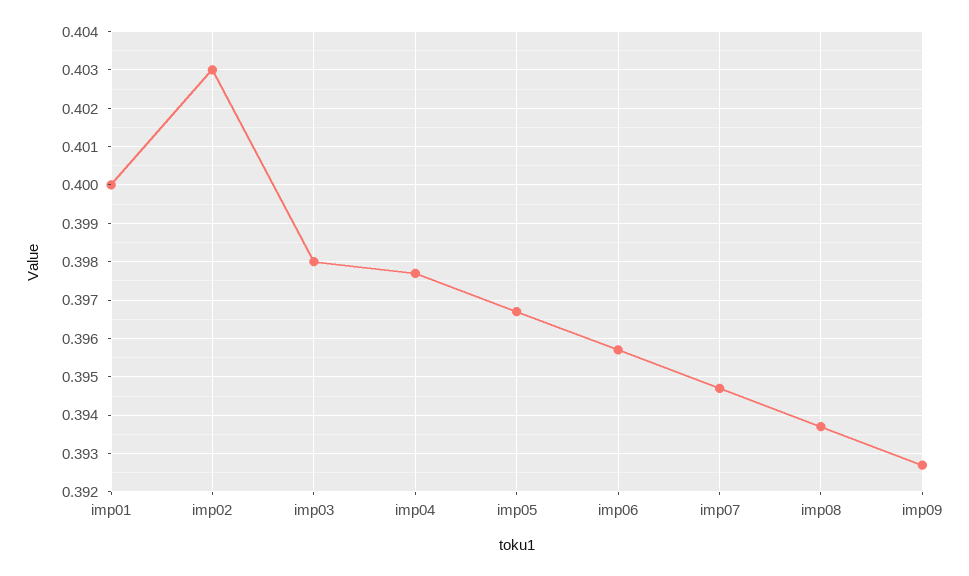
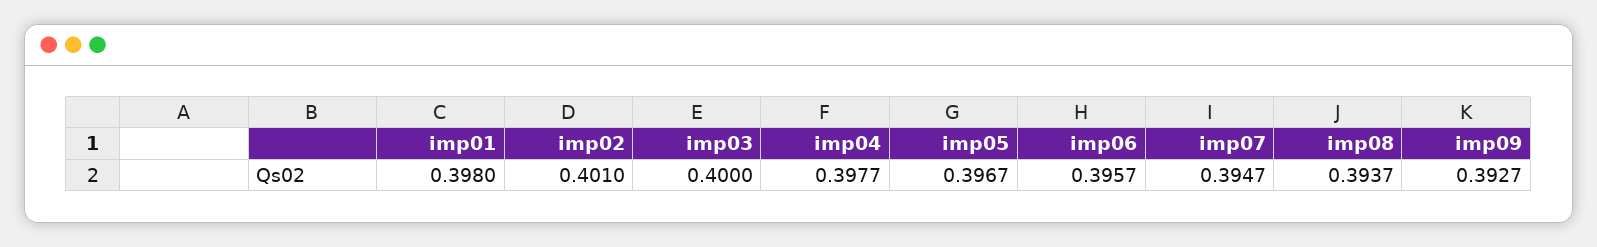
  {
-   "imp01": 0.4,
+   "imp01": 0.398,
-   "imp02": 0.403,
+   "imp02": 0.401,
-   "imp03": 0.398,
+   "imp03": 0.4,
    "imp04": 0.3977,
    "imp05": 0.3967,
    "imp06": 0.3957,
    "imp07": 0.3947,
    "imp08": 0.3937,
    "imp09": 0.3927
  }

